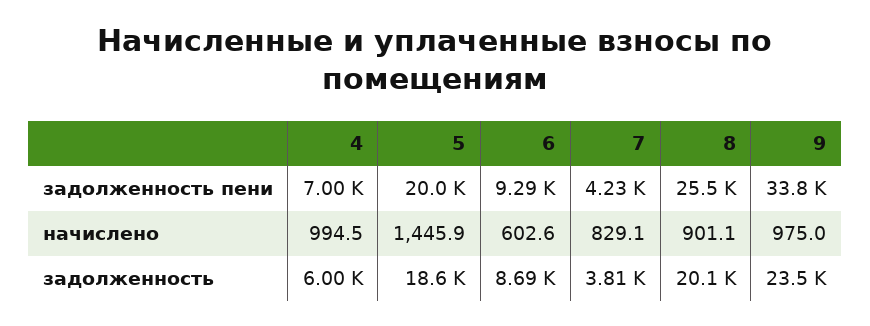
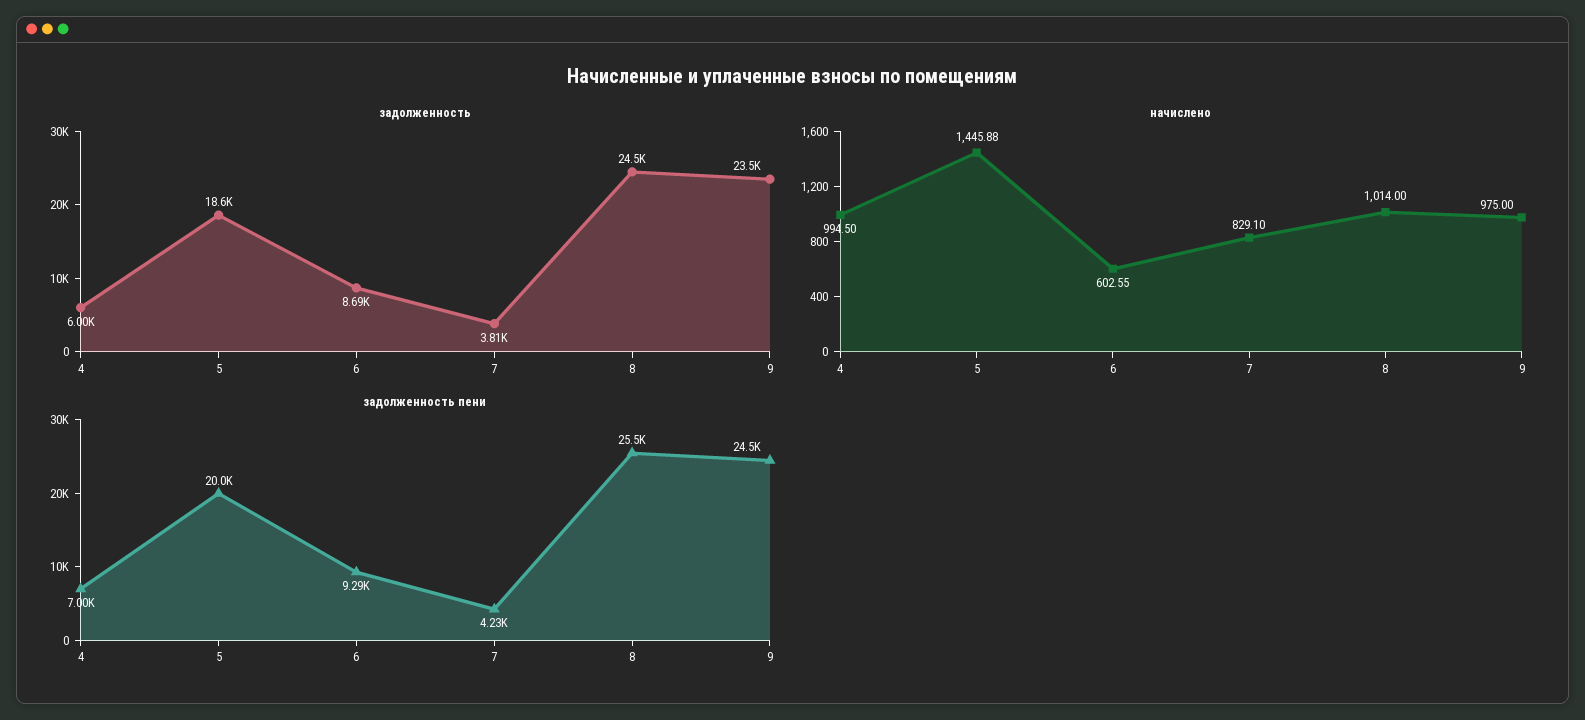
  {
    "задолженность пени": {
      "4": 7000,
      "5": 20000,
      "6": 9290,
      "7": 4230,
      "8": 25500,
-     "9": 33800
+     "9": 24500
    },
    "начислено": {
      "4": 994.5,
      "5": 1445.88,
      "6": 602.55,
      "7": 829.1,
-     "8": 901.1,
+     "8": 1014,
      "9": 975
    },
    "задолженность": {
      "4": 6000,
      "5": 18600,
      "6": 8690,
      "7": 3810,
-     "8": 20100,
+     "8": 24500,
      "9": 23500
    }
  }

